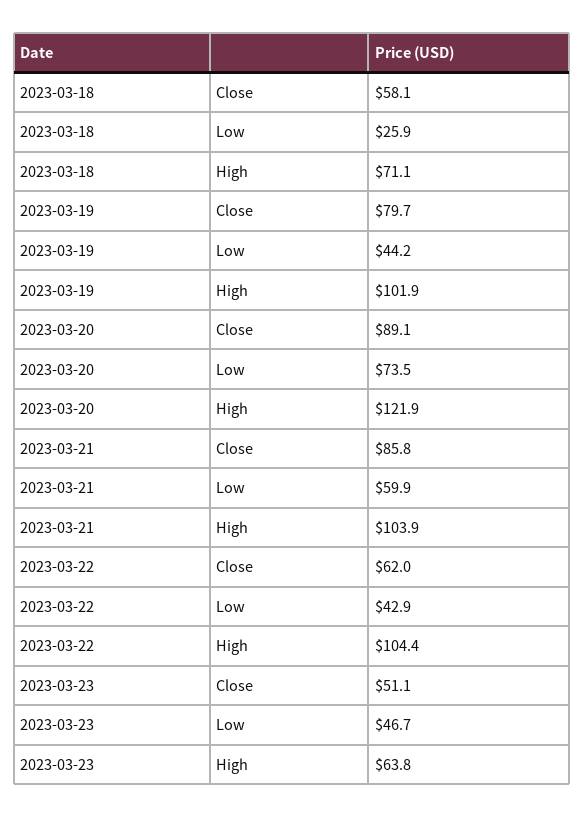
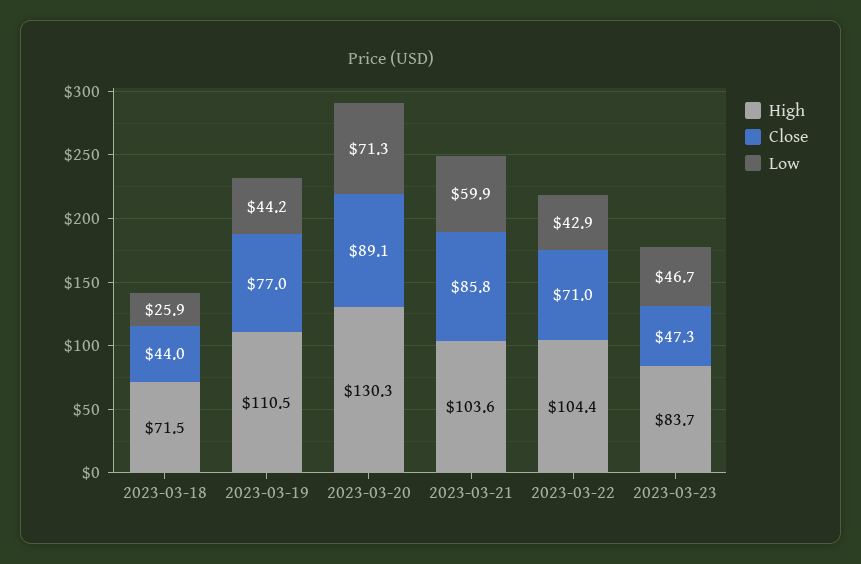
  {
    "Close": {
-     "2023-03-18": 58.1,
+     "2023-03-18": 44,
-     "2023-03-19": 79.7,
+     "2023-03-19": 77,
      "2023-03-20": 89.1,
      "2023-03-21": 85.8,
-     "2023-03-22": 62,
+     "2023-03-22": 71,
-     "2023-03-23": 51.1
+     "2023-03-23": 47.3
    },
    "Low": {
      "2023-03-18": 25.9,
      "2023-03-19": 44.2,
-     "2023-03-20": 73.5,
+     "2023-03-20": 71.3,
      "2023-03-21": 59.9,
      "2023-03-22": 42.9,
      "2023-03-23": 46.7
    },
    "High": {
-     "2023-03-18": 71.1,
+     "2023-03-18": 71.5,
-     "2023-03-19": 101.9,
+     "2023-03-19": 110.5,
-     "2023-03-20": 121.9,
+     "2023-03-20": 130.3,
-     "2023-03-21": 103.9,
+     "2023-03-21": 103.6,
      "2023-03-22": 104.4,
-     "2023-03-23": 63.8
+     "2023-03-23": 83.7
    }
  }

